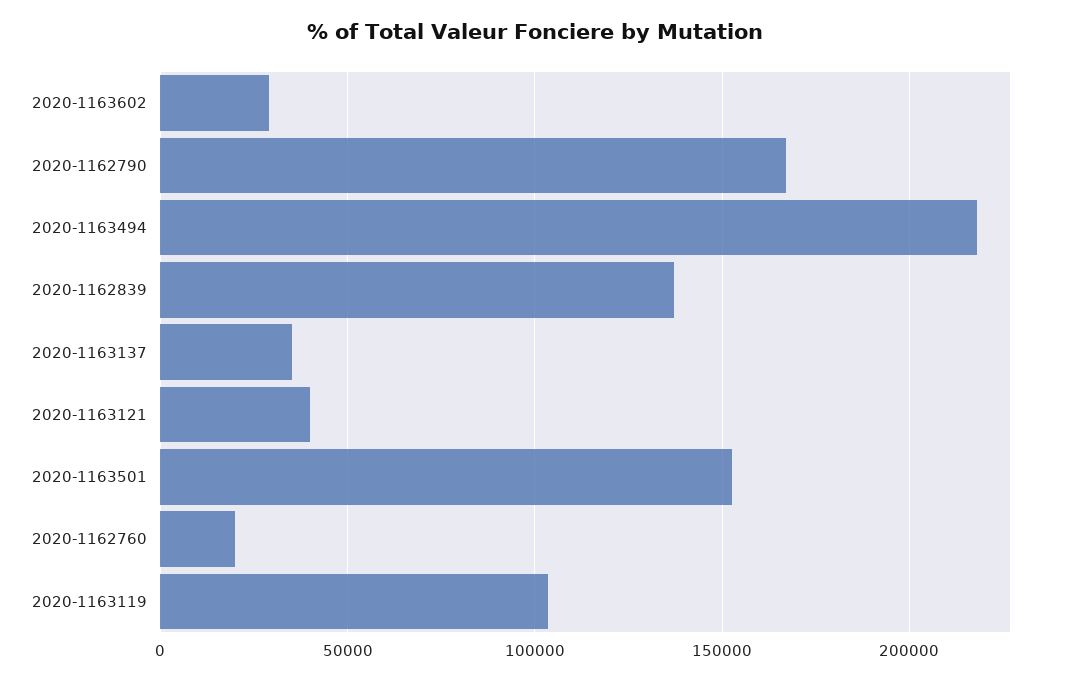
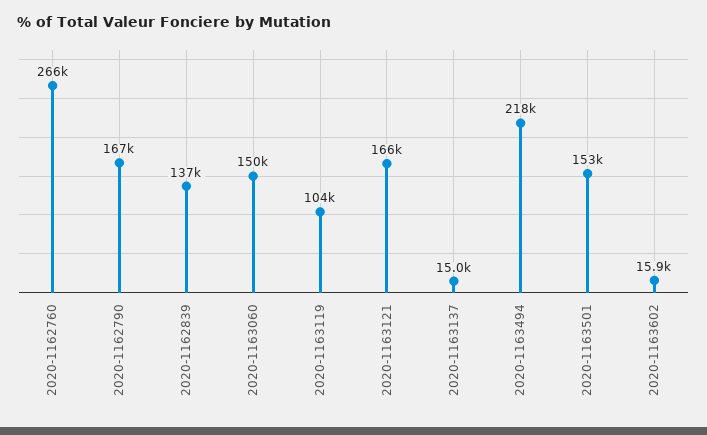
  {
-   "2020-1163602": 30000,
+   "2020-1163602": 15900,
    "2020-1162790": 167000,
    "2020-1163494": 218000,
    "2020-1162839": 137000,
-   "2020-1163137": 35000,
+   "2020-1163137": 15000,
-   "2020-1163121": 40000,
+   "2020-1163121": 166000,
    "2020-1163501": 153000,
-   "2020-1162760": 20000,
+   "2020-1162760": 266000,
-   "2020-1163119": 104000
+   "2020-1163119": 104000,
+   "2020-1163060": 150000
  }

